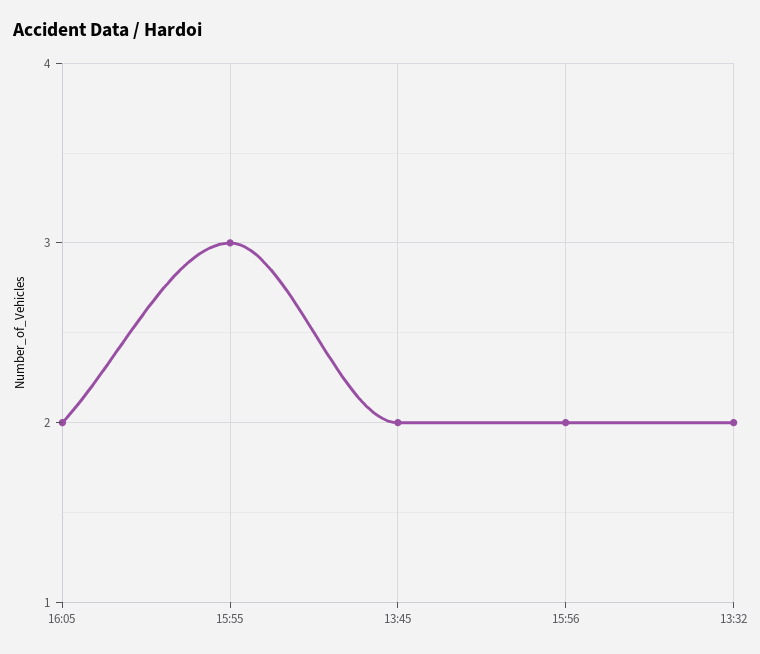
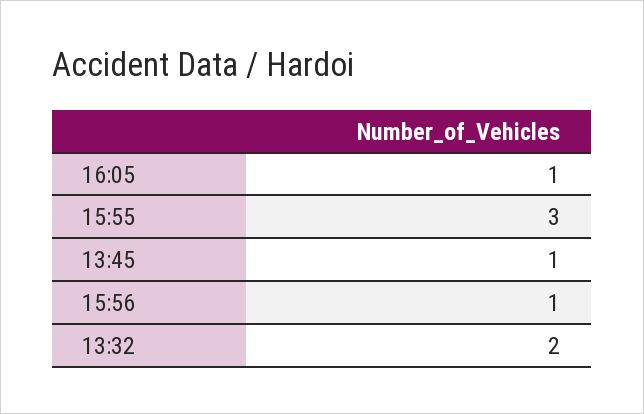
  {
-   "16:05": 2,
+   "16:05": 1,
    "15:55": 3,
-   "13:45": 2,
+   "13:45": 1,
-   "15:56": 2,
+   "15:56": 1,
    "13:32": 2
  }

